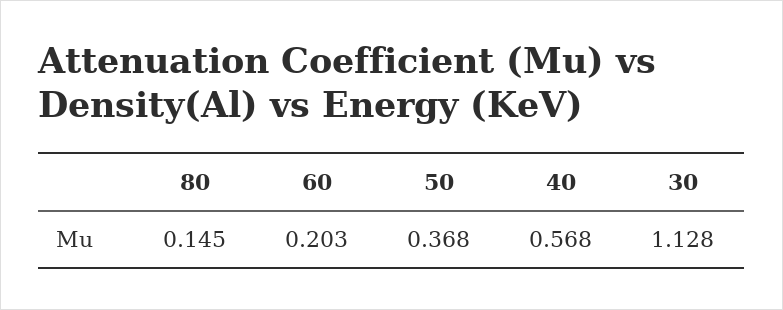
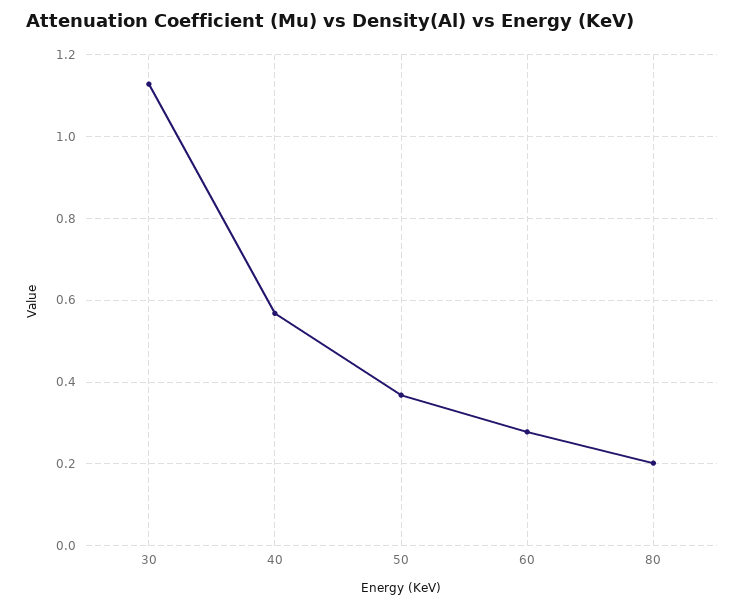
  {
-   "80": 0.145,
+   "80": 0.2,
-   "60": 0.203,
+   "60": 0.28,
    "50": 0.368,
    "40": 0.568,
    "30": 1.128
  }

